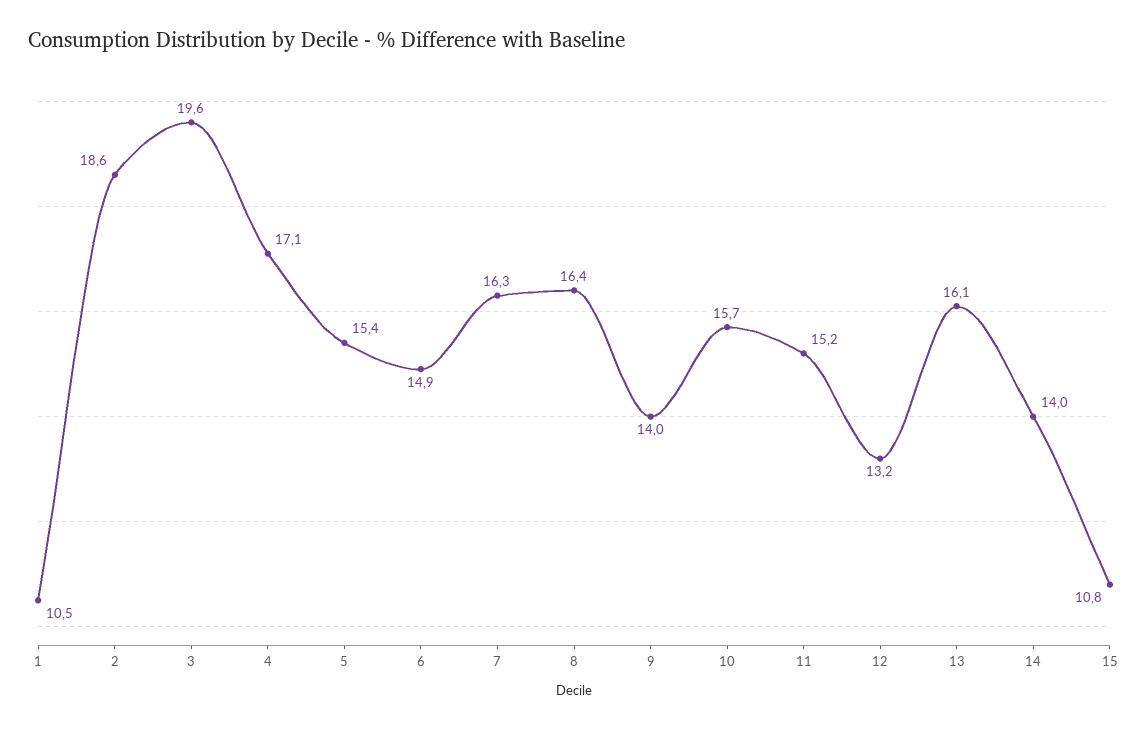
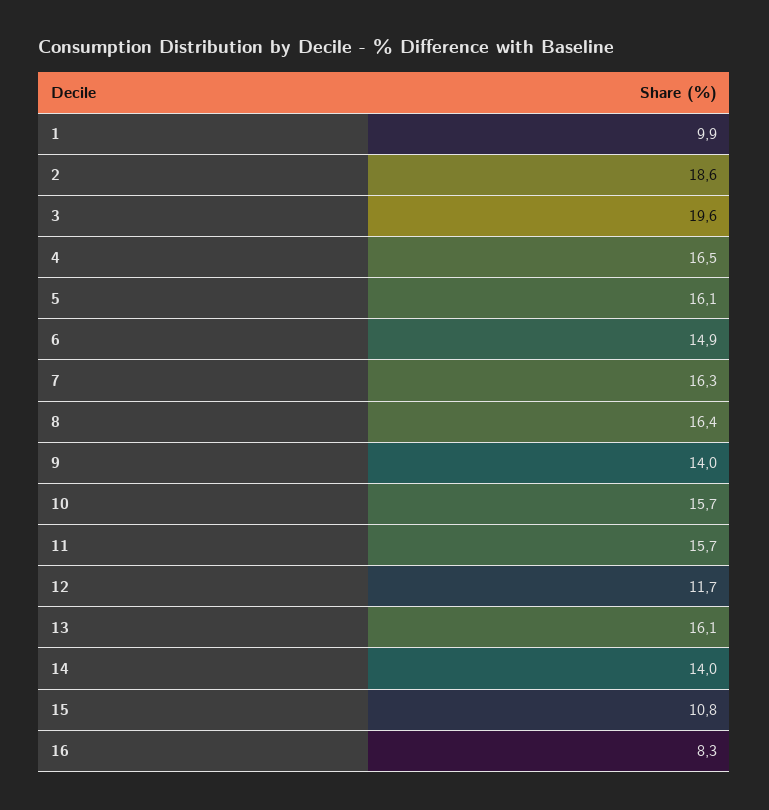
  {
-   "1": 10.5,
+   "1": 9.9,
    "2": 18.6,
    "3": 19.6,
-   "4": 17.1,
+   "4": 16.5,
-   "5": 15.4,
+   "5": 16.1,
    "6": 14.9,
    "7": 16.3,
    "8": 16.4,
    "9": 14,
    "10": 15.7,
-   "11": 15.2,
+   "11": 15.7,
-   "12": 13.2,
+   "12": 11.7,
    "13": 16.1,
    "14": 14,
-   "15": 10.8
+   "15": 10.8,
+   "16": 8.3
  }

